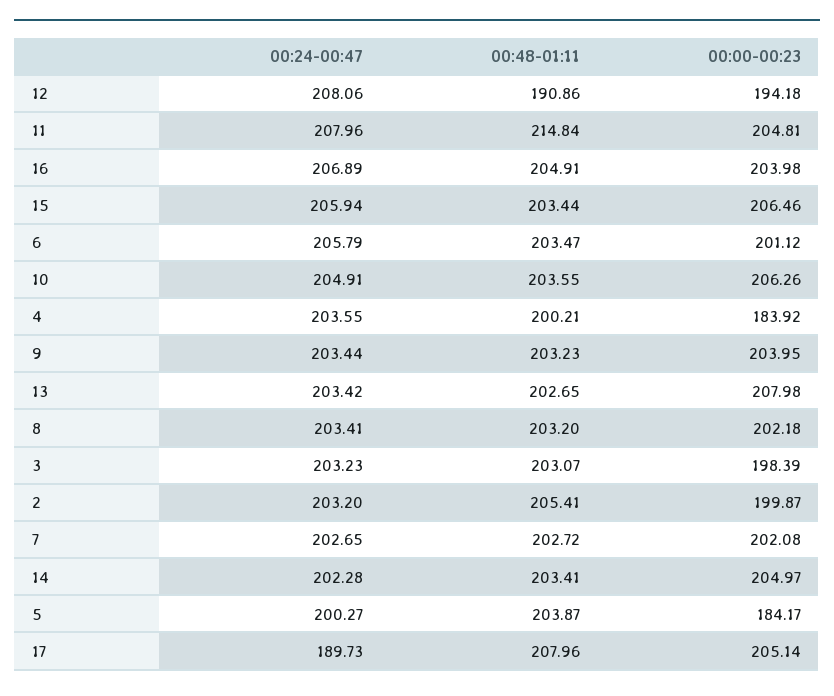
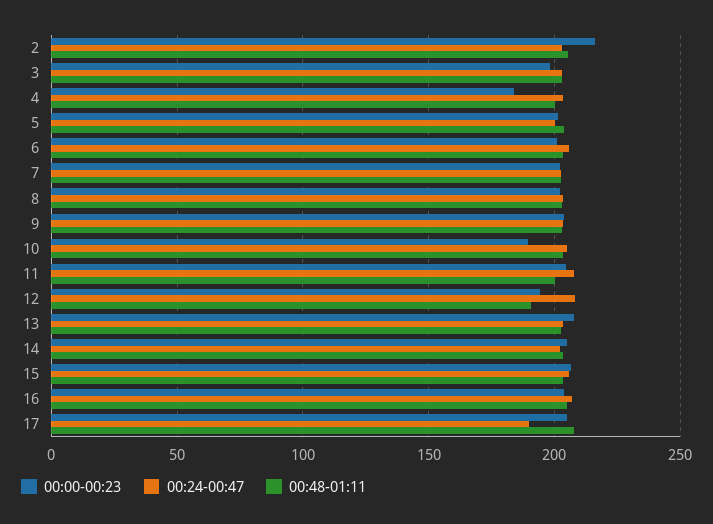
  {
    "00:24-00:47": {
      "12": 208.06,
      "11": 207.96,
      "16": 206.89,
      "15": 205.94,
      "6": 205.79,
      "10": 204.91,
      "4": 203.55,
      "9": 203.44,
      "13": 203.42,
      "8": 203.41,
      "3": 203.23,
      "2": 203.2,
      "7": 202.65,
      "14": 202.28,
      "5": 200.27,
      "17": 189.73
    },
    "00:48-01:11": {
      "12": 190.86,
-     "11": 214.84,
+     "11": 200,
      "16": 204.91,
      "15": 203.44,
      "6": 203.47,
      "10": 203.55,
      "4": 200.21,
      "9": 203.23,
      "13": 202.65,
      "8": 203.2,
      "3": 203.07,
      "2": 205.41,
      "7": 202.72,
      "14": 203.41,
      "5": 203.87,
      "17": 207.96
    },
    "00:00-00:23": {
      "12": 194.18,
      "11": 204.81,
      "16": 203.98,
      "15": 206.46,
      "6": 201.12,
-     "10": 206.26,
+     "10": 190,
      "4": 183.92,
      "9": 203.95,
      "13": 207.98,
      "8": 202.18,
      "3": 198.39,
-     "2": 199.87,
+     "2": 215,
      "7": 202.08,
      "14": 204.97,
-     "5": 184.17,
+     "5": 200,
      "17": 205.14
    }
  }

